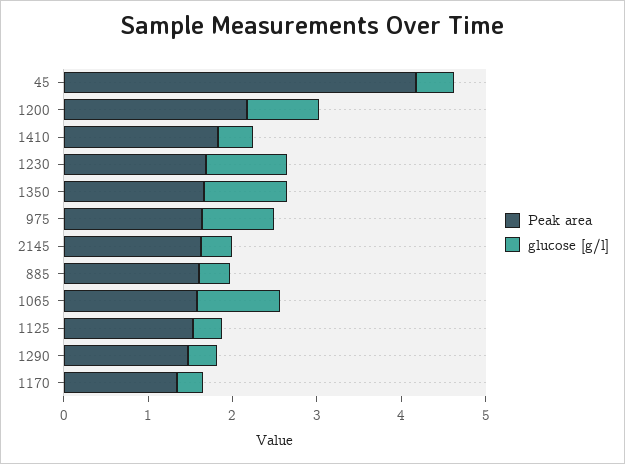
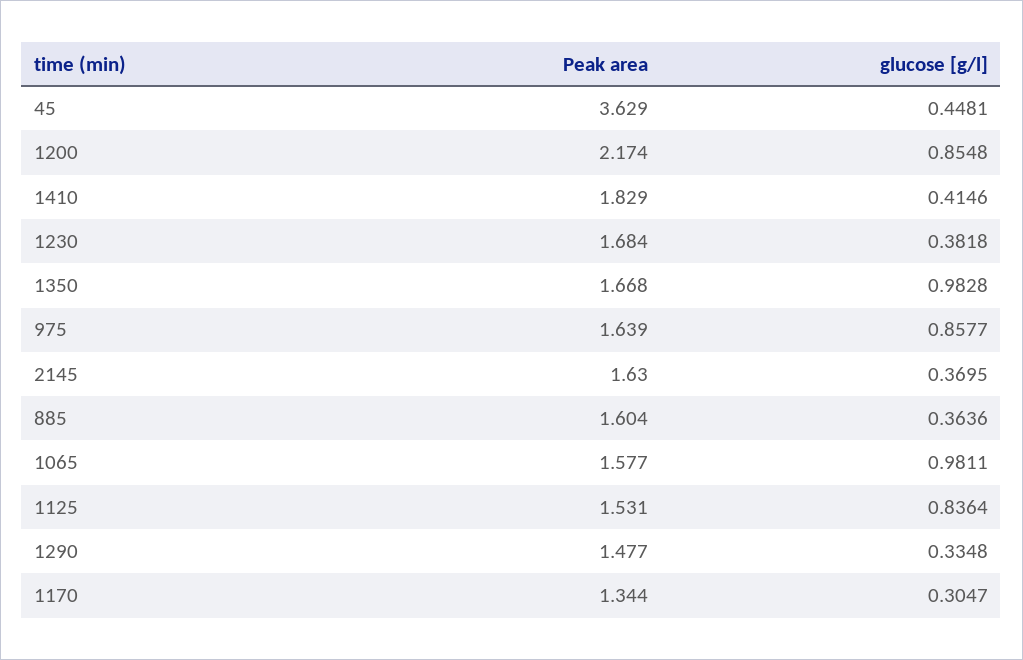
  {
    "Peak area": {
-     "45": 4.2,
+     "45": 3.629,
      "1200": 2.174,
      "1410": 1.829,
      "1230": 1.684,
      "1350": 1.668,
      "975": 1.639,
      "2145": 1.63,
      "885": 1.604,
      "1065": 1.577,
      "1125": 1.531,
      "1290": 1.477,
      "1170": 1.344
    },
    "glucose [g/l]": {
      "45": 0.4481,
      "1200": 0.8548,
      "1410": 0.4146,
-     "1230": 1,
+     "1230": 0.3818,
      "1350": 0.9828,
      "975": 0.8577,
      "2145": 0.3695,
      "885": 0.3636,
      "1065": 0.9811,
-     "1125": 0.4,
+     "1125": 0.8364,
      "1290": 0.3348,
      "1170": 0.3047
    }
  }

